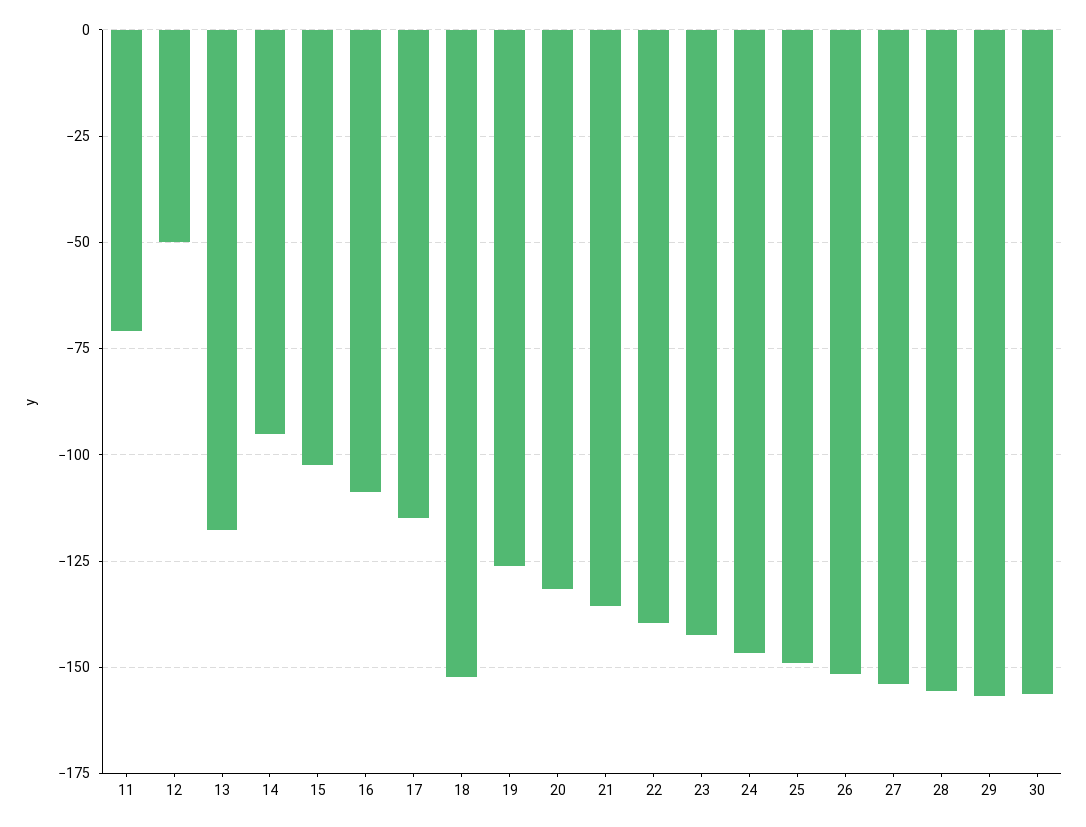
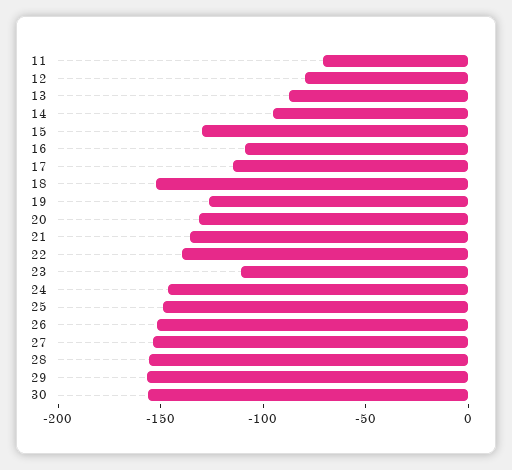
  {
    "11": -70,
-   "12": -50,
+   "12": -80,
-   "13": -117.5,
+   "13": -90,
    "14": -95,
-   "15": -102.5,
+   "15": -130,
    "16": -107.5,
    "17": -115,
    "18": -152.5,
    "19": -125,
    "20": -132.5,
    "21": -135,
    "22": -140,
-   "23": -142.5,
+   "23": -110,
    "24": -147.5,
    "25": -150,
    "26": -152.5,
    "27": -155,
    "28": -155,
    "29": -157.5,
    "30": -155
  }

